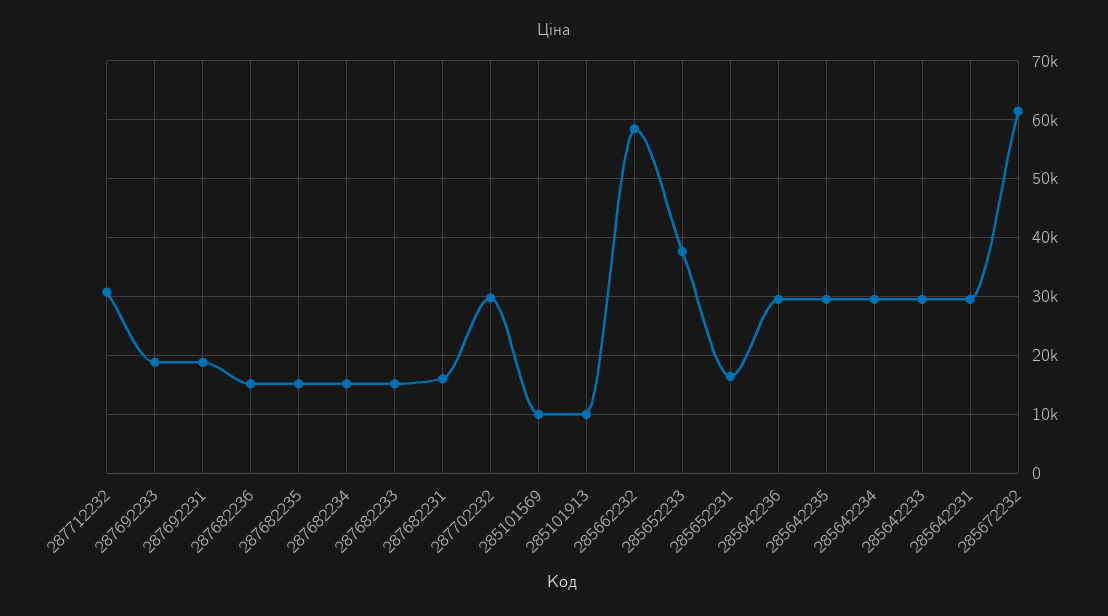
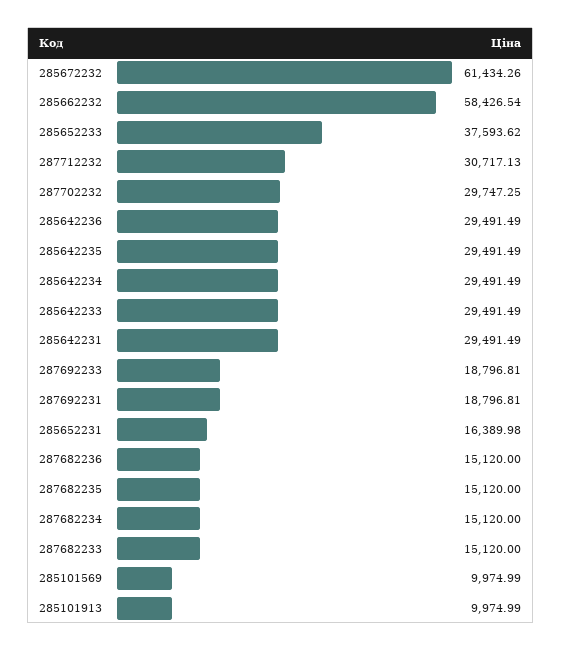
  {
    "287712232": 30717.13,
    "287692233": 18796.81,
    "287692231": 18796.81,
    "287682236": 15120,
    "287682235": 15120,
    "287682234": 15120,
    "287682233": 15120,
-   "287682231": 16000,
    "287702232": 29747.25,
    "285101569": 9974.99,
    "285101913": 9974.99,
    "285662232": 58426.54,
    "285652233": 37593.62,
    "285652231": 16389.98,
    "285642236": 29491.49,
    "285642235": 29491.49,
    "285642234": 29491.49,
    "285642233": 29491.49,
    "285642231": 29491.49,
    "285672232": 61434.26
  }

